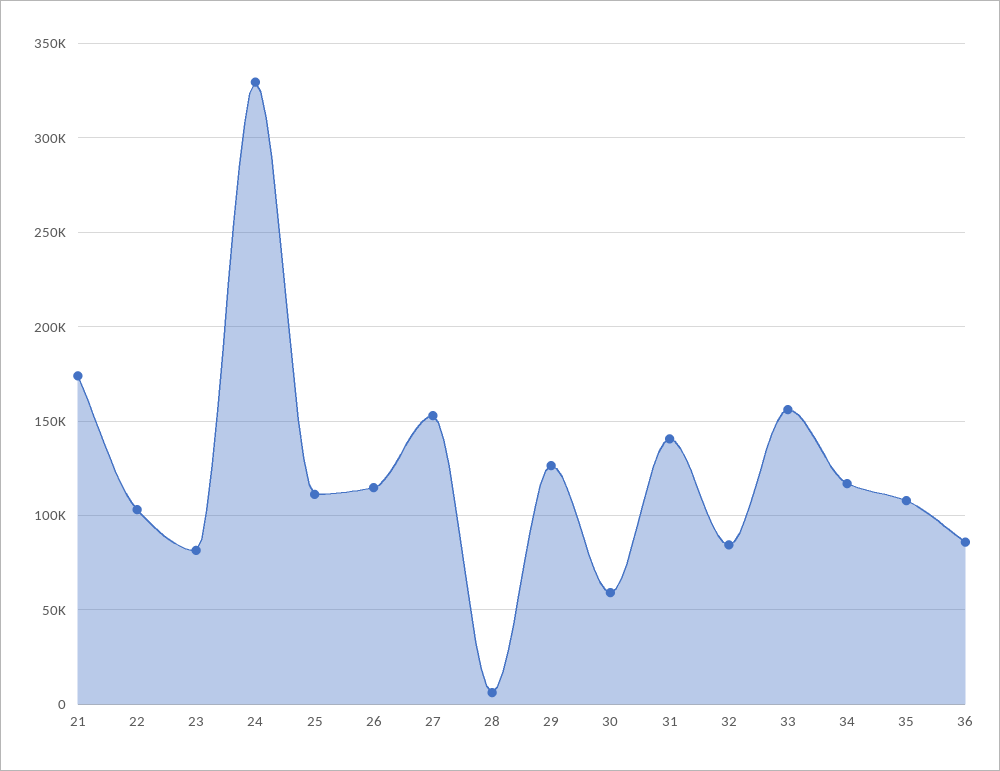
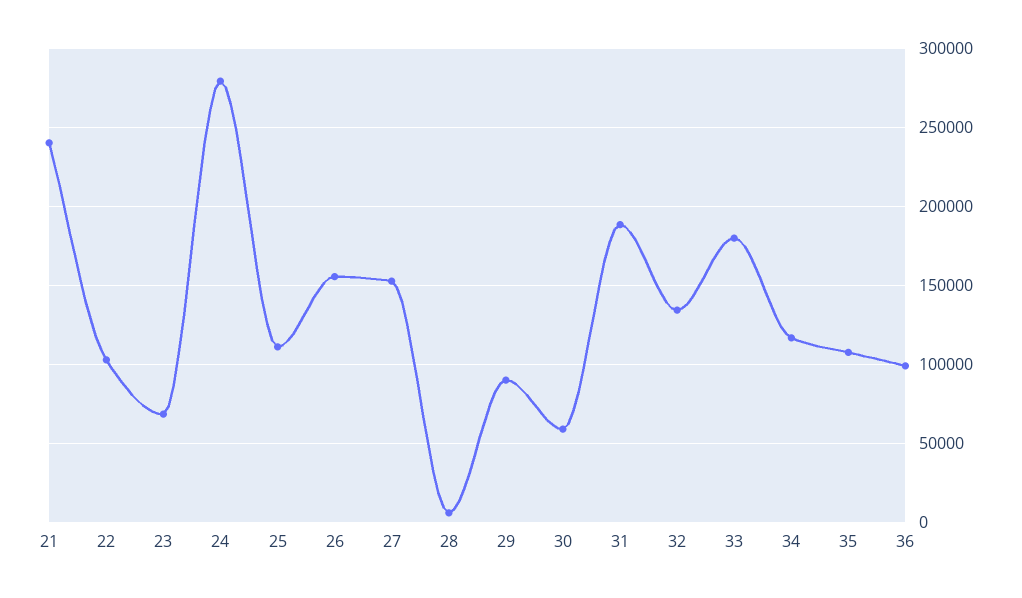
  {
-   "21": 175000,
+   "21": 240000,
    "22": 105000,
-   "23": 80000,
+   "23": 70000,
-   "24": 330000,
+   "24": 280000,
    "25": 110000,
-   "26": 115000,
+   "26": 155000,
    "27": 155000,
    "28": 5000,
-   "29": 125000,
+   "29": 90000,
    "30": 60000,
-   "31": 140000,
+   "31": 190000,
-   "32": 85000,
+   "32": 135000,
-   "33": 155000,
+   "33": 180000,
    "34": 115000,
    "35": 110000,
-   "36": 85000
+   "36": 100000
  }

